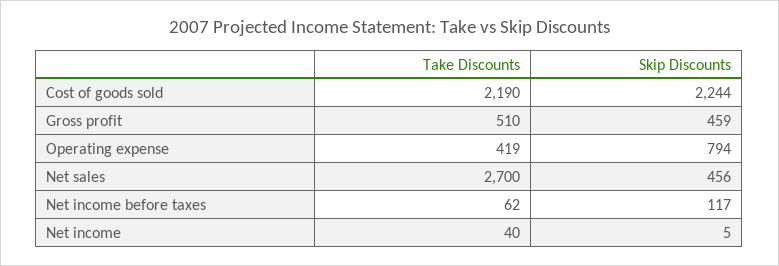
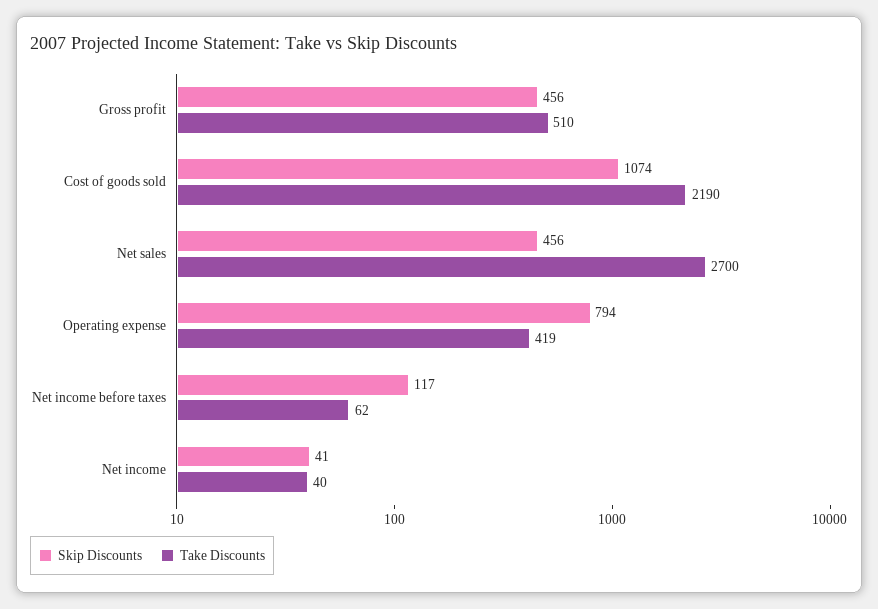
  {
    "Take Discounts": {
      "Cost of goods sold": 2190,
      "Gross profit": 510,
      "Operating expense": 419,
      "Net sales": 2700,
      "Net income before taxes": 62,
      "Net income": 40
    },
    "Skip Discounts": {
-     "Cost of goods sold": 2244,
+     "Cost of goods sold": 1074,
-     "Gross profit": 459,
+     "Gross profit": 456,
      "Operating expense": 794,
      "Net sales": 456,
      "Net income before taxes": 117,
-     "Net income": 5
+     "Net income": 41
    }
  }

